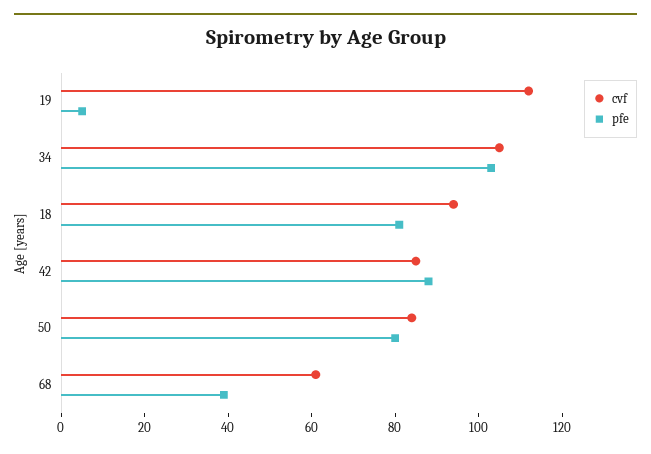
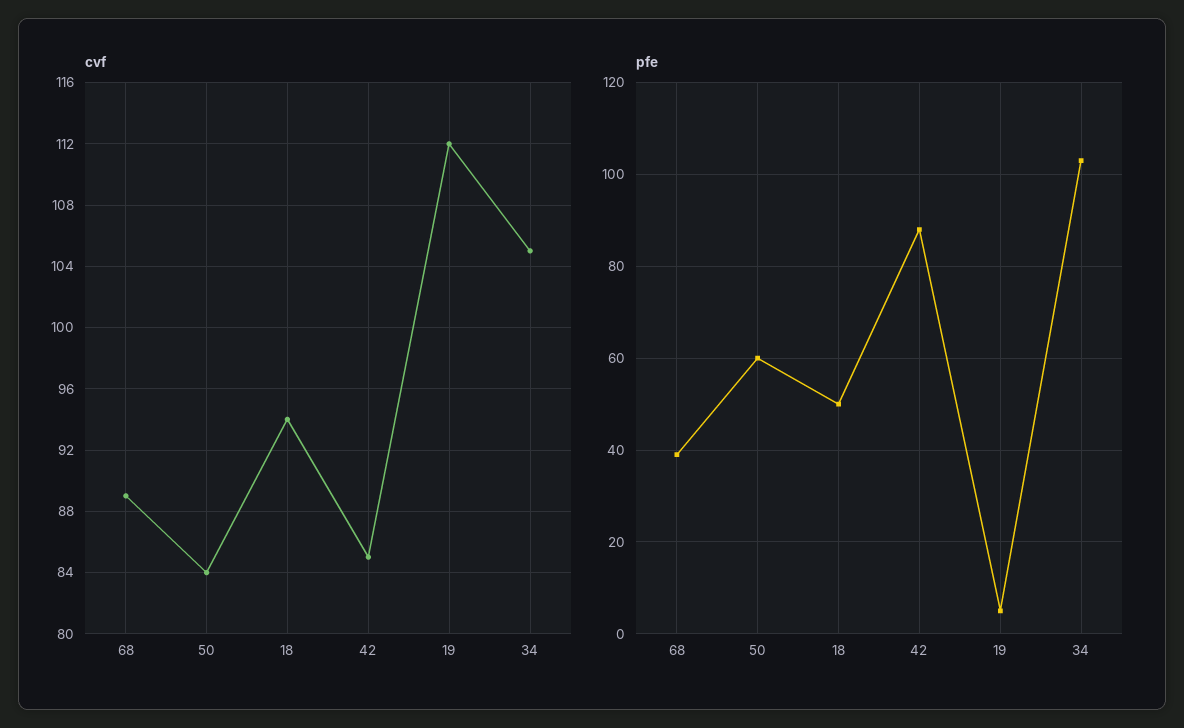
  {
    "cvf": {
      "19": 112,
      "34": 105,
      "18": 94,
      "42": 85,
      "50": 84,
-     "68": 60
+     "68": 89
    },
    "pfe": {
      "19": 5,
      "34": 105,
-     "18": 80,
+     "18": 50,
      "42": 90,
-     "50": 80,
+     "50": 60,
      "68": 40
    }
  }

